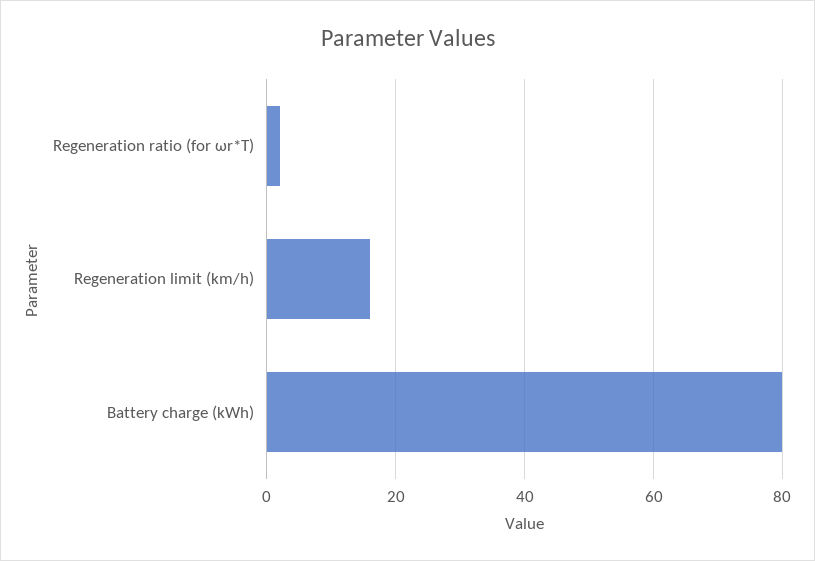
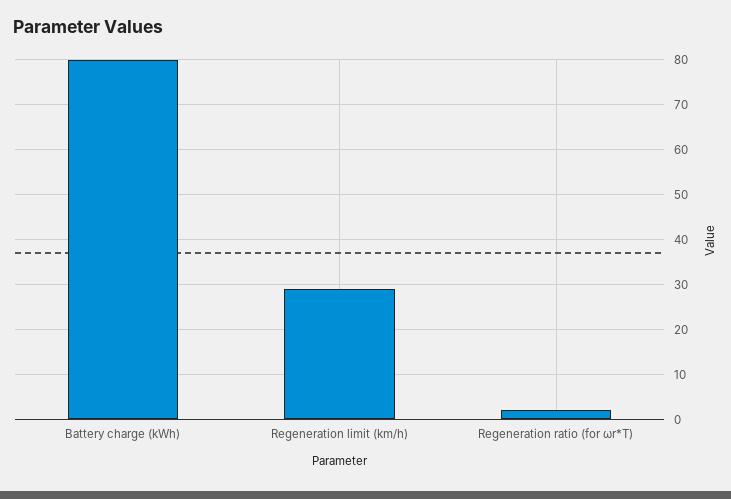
  {
    "Regeneration ratio (for ωr*T)": 0,
-   "Regeneration limit (km/h)": 15,
+   "Regeneration limit (km/h)": 30,
    "Battery charge (kWh)": 80
  }

